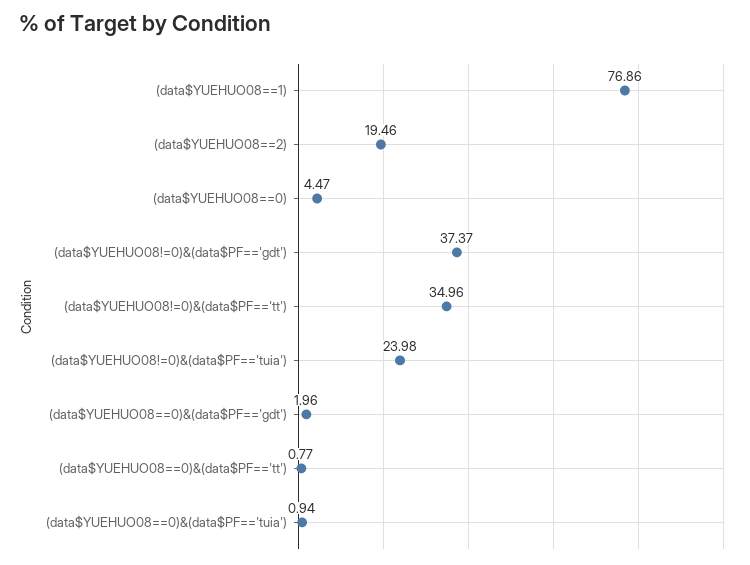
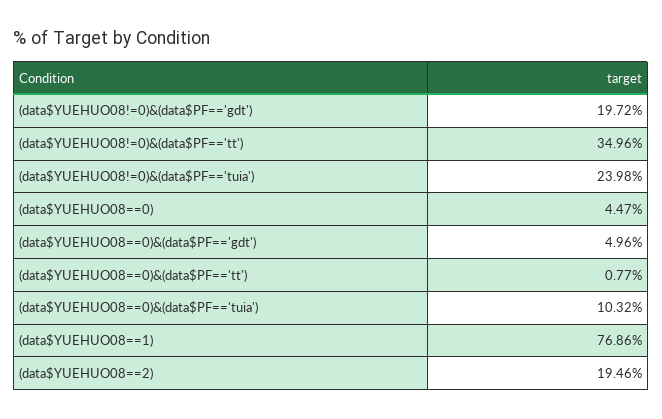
  {
    "(data$YUEHUO08==1)": 76.86,
    "(data$YUEHUO08==2)": 19.46,
    "(data$YUEHUO08==0)": 4.47,
-   "(data$YUEHUO08!=0)&(data$PF=='gdt')": 37.37,
+   "(data$YUEHUO08!=0)&(data$PF=='gdt')": 19.72,
    "(data$YUEHUO08!=0)&(data$PF=='tt')": 34.96,
    "(data$YUEHUO08!=0)&(data$PF=='tuia')": 23.98,
-   "(data$YUEHUO08==0)&(data$PF=='gdt')": 1.96,
+   "(data$YUEHUO08==0)&(data$PF=='gdt')": 4.96,
    "(data$YUEHUO08==0)&(data$PF=='tt')": 0.77,
-   "(data$YUEHUO08==0)&(data$PF=='tuia')": 0.94
+   "(data$YUEHUO08==0)&(data$PF=='tuia')": 10.32
  }

